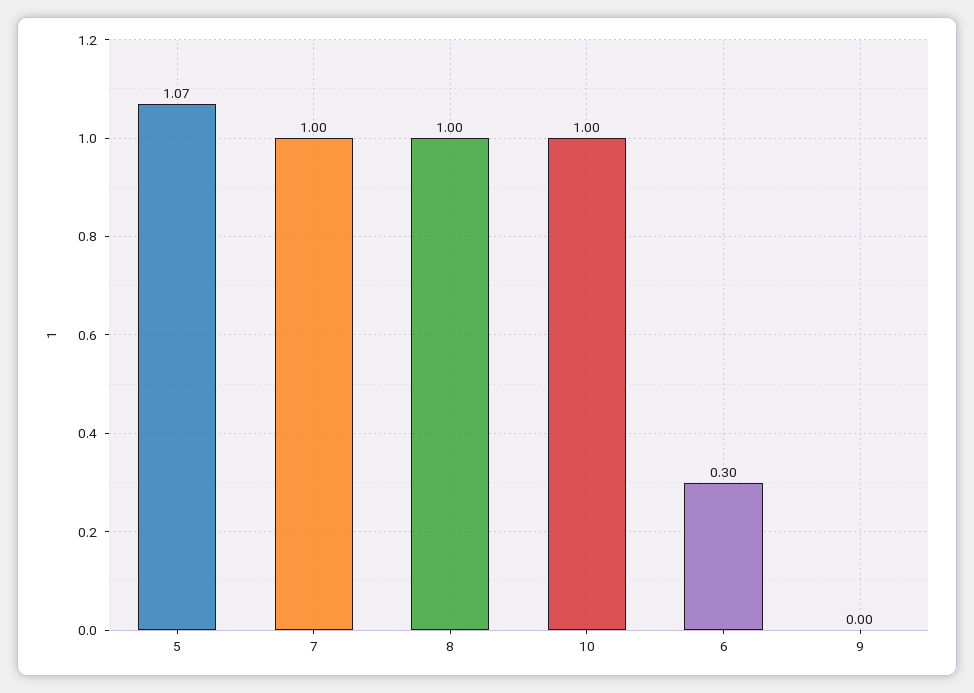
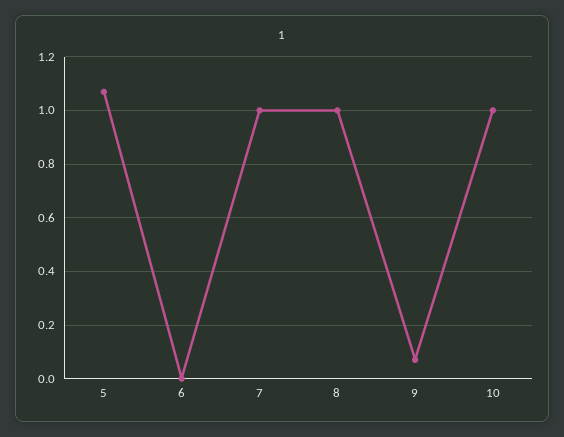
  {
    "5": 1.07,
    "7": 1,
    "8": 1,
    "10": 1,
-   "6": 0.3,
+   "6": 0,
-   "9": 0
+   "9": 0.075
  }

